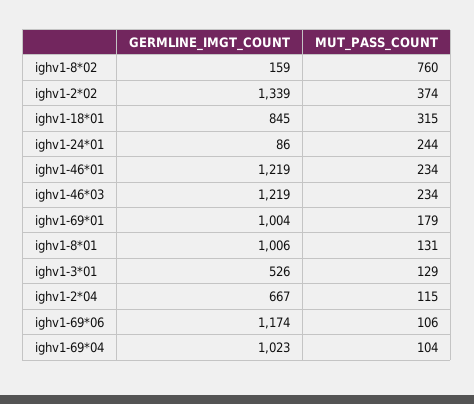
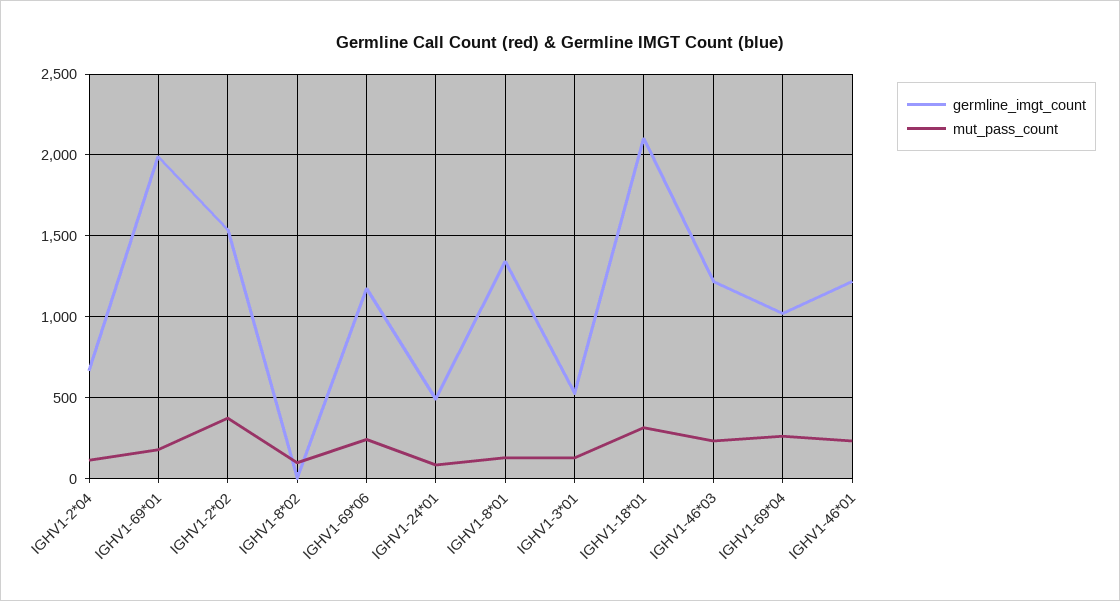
  {
    "GERMLINE_IMGT_COUNT": {
-     "ighv1-8*02": 159,
+     "ighv1-8*02": 0,
-     "ighv1-2*02": 1339,
+     "ighv1-2*02": 1550,
-     "ighv1-18*01": 845,
+     "ighv1-18*01": 2100,
-     "ighv1-24*01": 86,
+     "ighv1-24*01": 500,
      "ighv1-46*01": 1219,
      "ighv1-46*03": 1219,
-     "ighv1-69*01": 1004,
+     "ighv1-69*01": 2000,
-     "ighv1-8*01": 1006,
+     "ighv1-8*01": 1350,
      "ighv1-3*01": 526,
      "ighv1-2*04": 667,
      "ighv1-69*06": 1174,
      "ighv1-69*04": 1023
    },
    "MUT_PASS_COUNT": {
-     "ighv1-8*02": 760,
+     "ighv1-8*02": 100,
      "ighv1-2*02": 374,
      "ighv1-18*01": 315,
-     "ighv1-24*01": 244,
+     "ighv1-24*01": 100,
      "ighv1-46*01": 234,
      "ighv1-46*03": 234,
      "ighv1-69*01": 179,
      "ighv1-8*01": 131,
      "ighv1-3*01": 129,
      "ighv1-2*04": 115,
-     "ighv1-69*06": 106,
+     "ighv1-69*06": 250,
-     "ighv1-69*04": 104
+     "ighv1-69*04": 250
    }
  }

